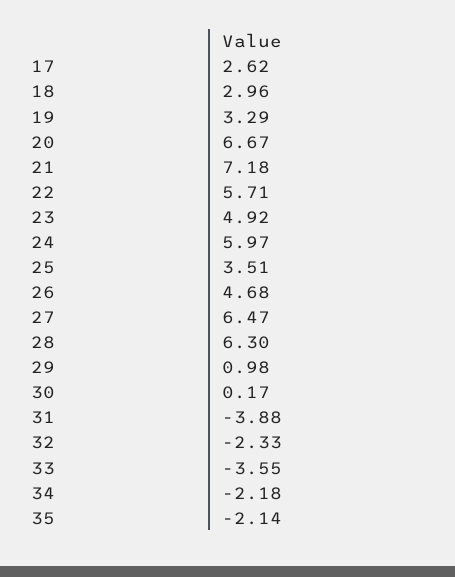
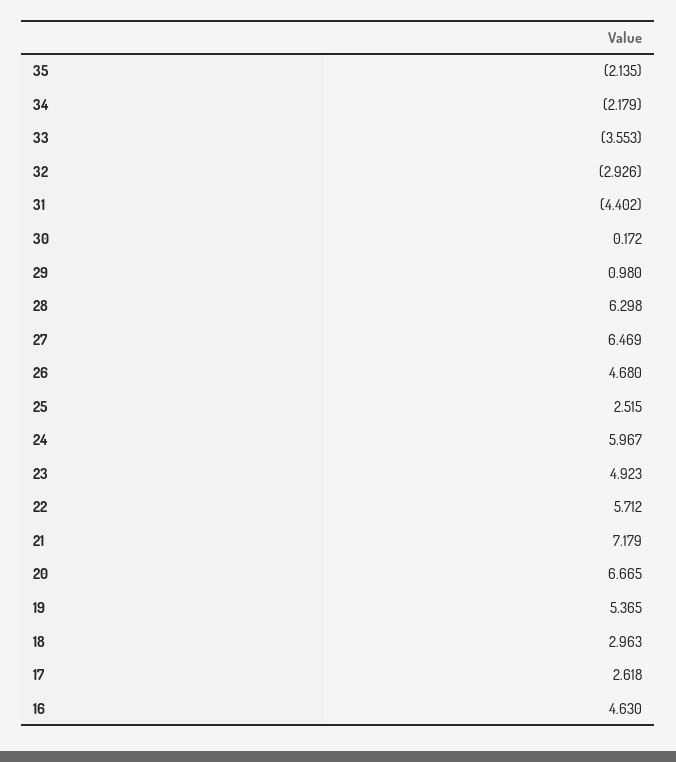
  {
    "17": 2.618,
    "18": 2.963,
-   "19": 3.29,
+   "19": 5.365,
    "20": 6.665,
    "21": 7.179,
    "22": 5.712,
    "23": 4.923,
    "24": 5.967,
-   "25": 3.51,
+   "25": 2.515,
    "26": 4.68,
    "27": 6.469,
    "28": 6.298,
    "29": 0.98,
    "30": 0.172,
-   "31": -3.88,
+   "31": -4.402,
-   "32": -2.33,
+   "32": -2.926,
    "33": -3.553,
    "34": -2.179,
-   "35": -2.135
+   "35": -2.135,
+   "16": 4.63
  }

